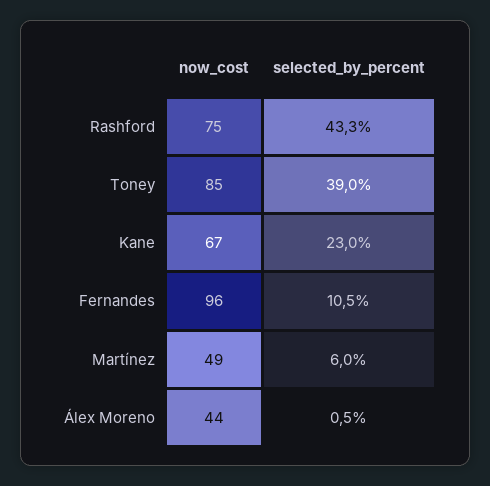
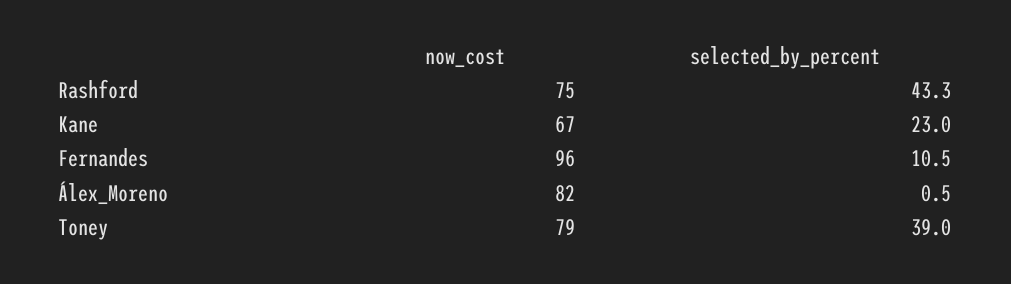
  {
    "now_cost": {
      "Rashford": 75,
-     "Toney": 85,
+     "Toney": 79,
      "Kane": 67,
      "Fernandes": 96,
-     "Martínez": 49,
-     "Álex Moreno": 44
+     "Álex Moreno": 82
    },
    "selected_by_percent": {
      "Rashford": 43.3,
      "Toney": 39,
      "Kane": 23,
      "Fernandes": 10.5,
-     "Martínez": 6,
      "Álex Moreno": 0.5
    }
  }

